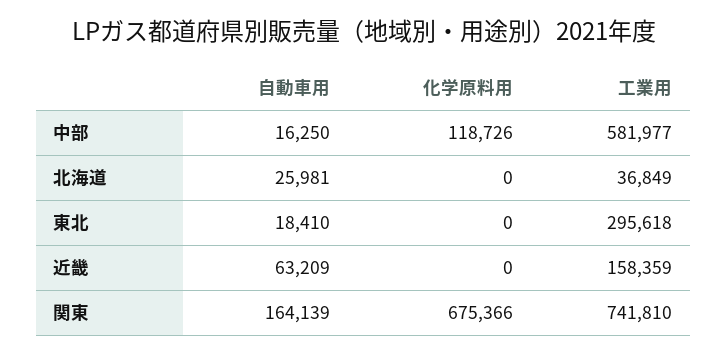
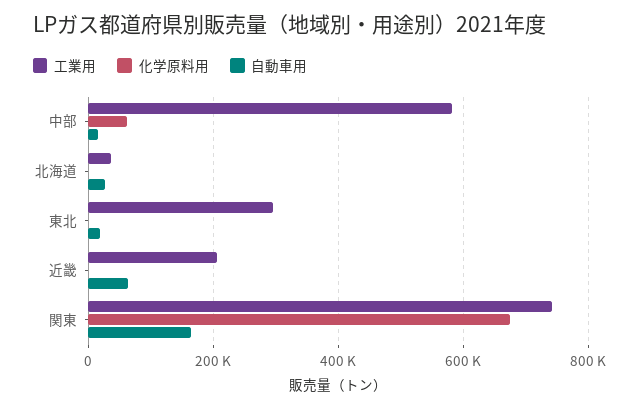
  {
    "自動車用": {
      "中部": 16250,
      "北海道": 25981,
      "東北": 18410,
      "近畿": 63209,
      "関東": 164139
    },
    "化学原料用": {
-     "中部": 118726,
+     "中部": 60000,
      "北海道": 0,
      "東北": 0,
      "近畿": 0,
      "関東": 675366
    },
    "工業用": {
      "中部": 581977,
      "北海道": 36849,
      "東北": 295618,
-     "近畿": 158359,
+     "近畿": 200000,
      "関東": 741810
    }
  }

